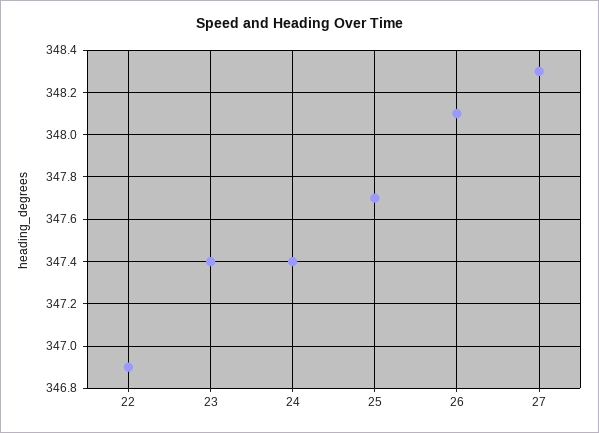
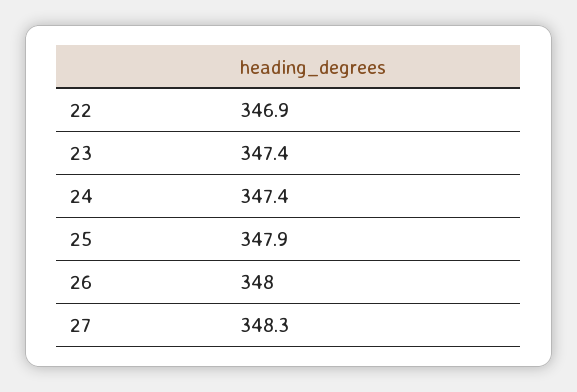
  {
    "22": 346.9,
    "23": 347.4,
    "24": 347.4,
-   "25": 347.7,
+   "25": 347.9,
-   "26": 348.1,
+   "26": 348,
    "27": 348.3
  }

